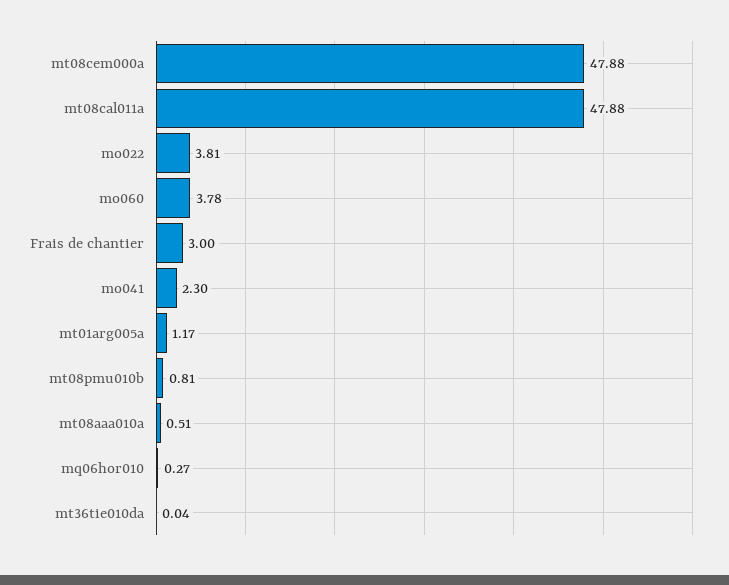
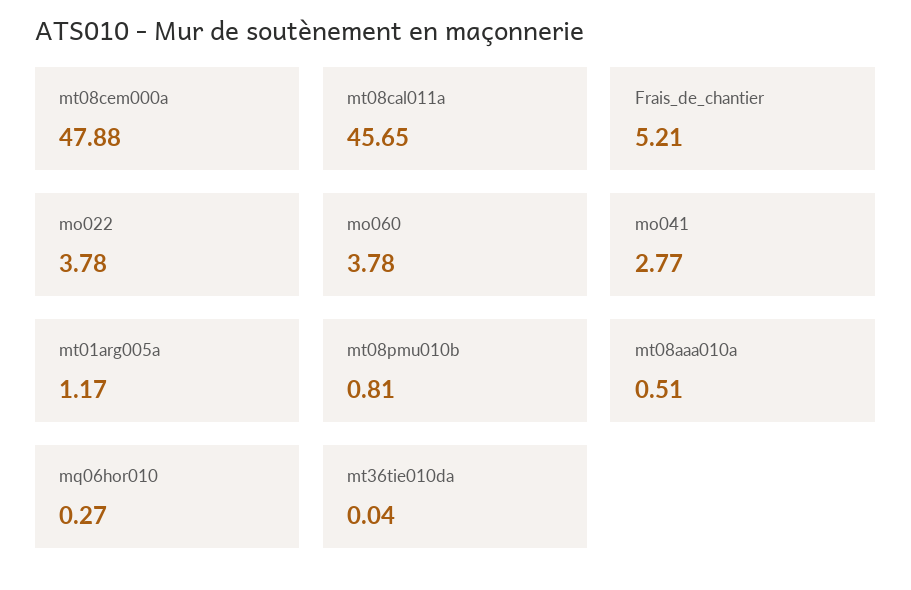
  {
    "mt08cem000a": 47.88,
-   "mt08cal011a": 47.88,
+   "mt08cal011a": 45.65,
-   "mo022": 3.81,
+   "mo022": 3.78,
    "mo060": 3.78,
-   "Frais de chantier": 3,
+   "Frais de chantier": 5.21,
-   "mo041": 2.3,
+   "mo041": 2.77,
    "mt01arg005a": 1.17,
    "mt08pmu010b": 0.81,
    "mt08aaa010a": 0.51,
    "mq06hor010": 0.27,
    "mt36tie010da": 0.04
  }

